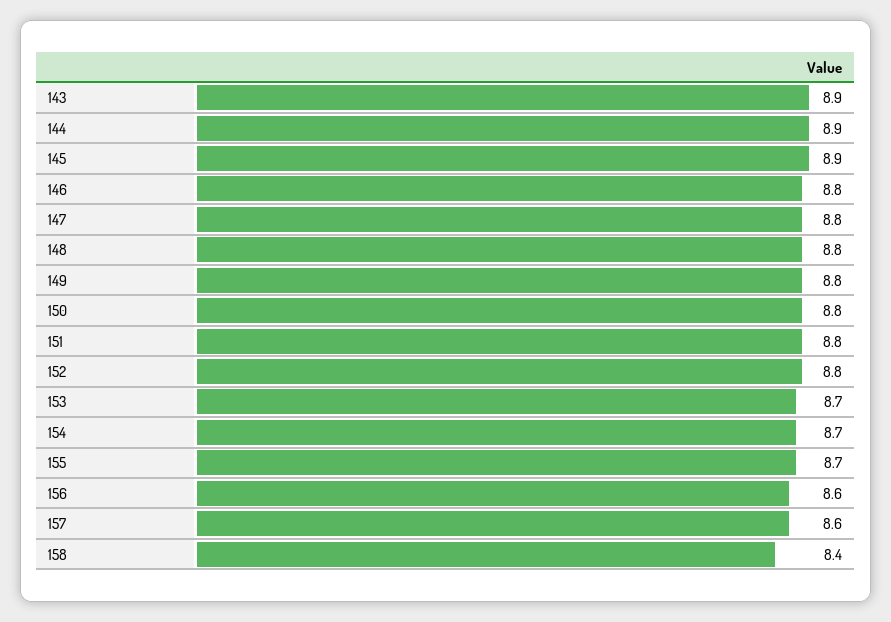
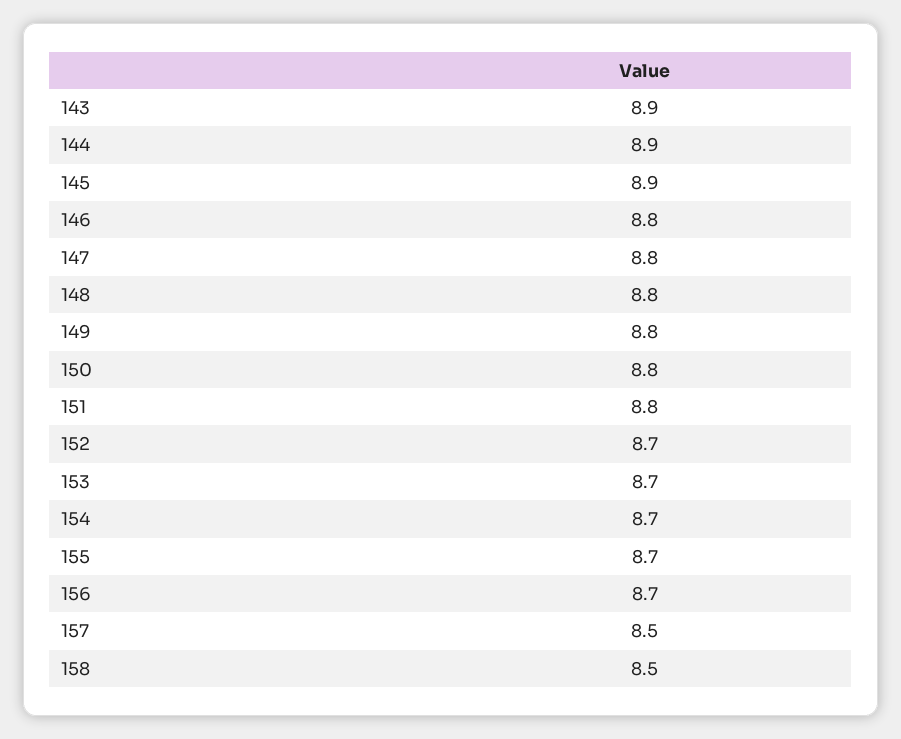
  {
    "143": 8.9,
    "144": 8.9,
    "145": 8.9,
    "146": 8.8,
    "147": 8.8,
    "148": 8.8,
    "149": 8.8,
    "150": 8.8,
    "151": 8.8,
-   "152": 8.8,
+   "152": 8.7,
    "153": 8.7,
    "154": 8.7,
    "155": 8.7,
-   "156": 8.6,
+   "156": 8.7,
-   "157": 8.6,
+   "157": 8.5,
-   "158": 8.4
+   "158": 8.5
  }

